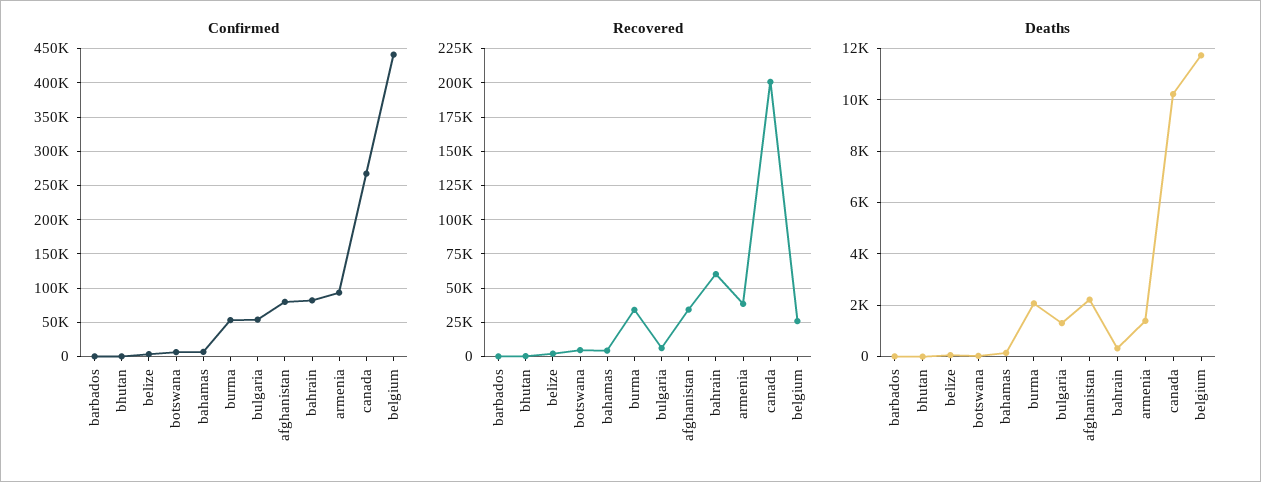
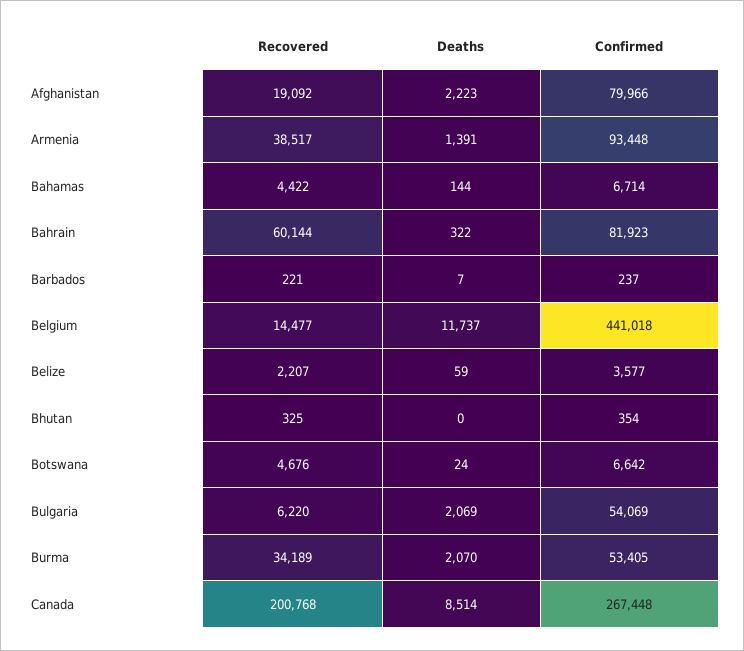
  {
    "Confirmed": {
      "barbados": 237,
      "bhutan": 354,
      "belize": 3577,
      "botswana": 6642,
      "bahamas": 6714,
      "burma": 53405,
      "bulgaria": 54069,
      "afghanistan": 79966,
      "bahrain": 81923,
      "armenia": 93448,
      "canada": 267448,
      "belgium": 441018
    },
    "Recovered": {
      "barbados": 221,
      "bhutan": 325,
      "belize": 2207,
      "botswana": 4676,
      "bahamas": 4422,
      "burma": 34189,
      "bulgaria": 6220,
-     "afghanistan": 35000,
+     "afghanistan": 19092,
      "bahrain": 60144,
      "armenia": 38517,
      "canada": 200768,
-     "belgium": 25000
+     "belgium": 14477
    },
    "Deaths": {
      "barbados": 7,
      "bhutan": 0,
      "belize": 59,
      "botswana": 24,
      "bahamas": 144,
      "burma": 2070,
-     "bulgaria": 1250,
+     "bulgaria": 2069,
      "afghanistan": 2223,
      "bahrain": 322,
      "armenia": 1391,
-     "canada": 10250,
+     "canada": 8514,
      "belgium": 11737
    }
  }

